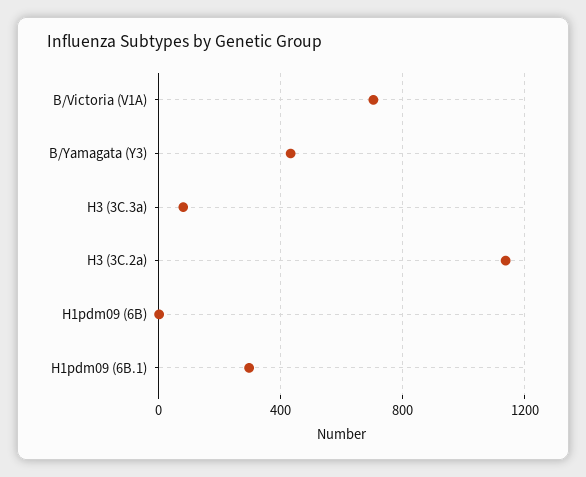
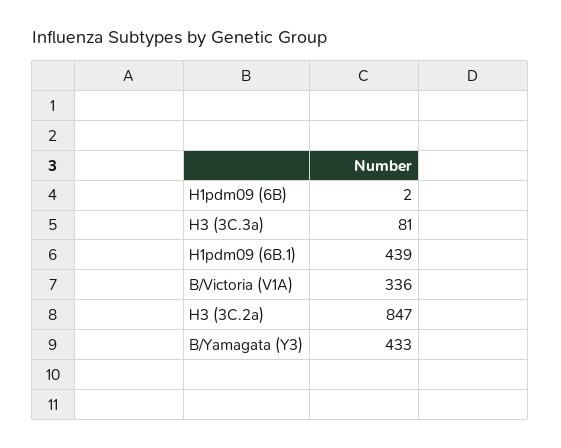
  {
-   "B/Victoria (V1A)": 700,
+   "B/Victoria (V1A)": 336,
    "B/Yamagata (Y3)": 433,
    "H3 (3C.3a)": 81,
-   "H3 (3C.2a)": 1150,
+   "H3 (3C.2a)": 847,
    "H1pdm09 (6B)": 2,
-   "H1pdm09 (6B.1)": 300
+   "H1pdm09 (6B.1)": 439
  }

